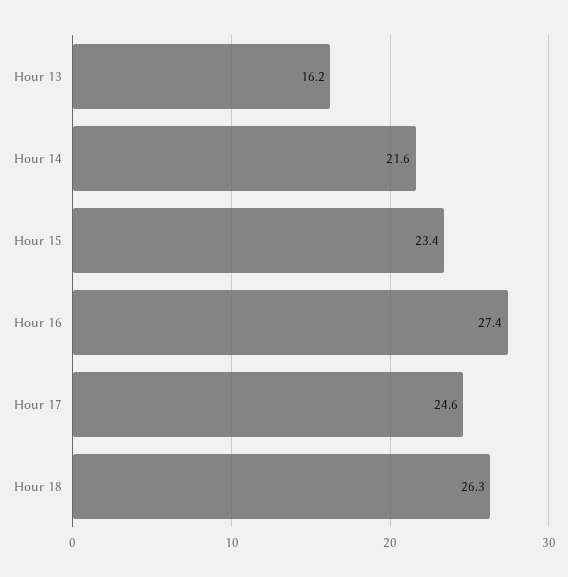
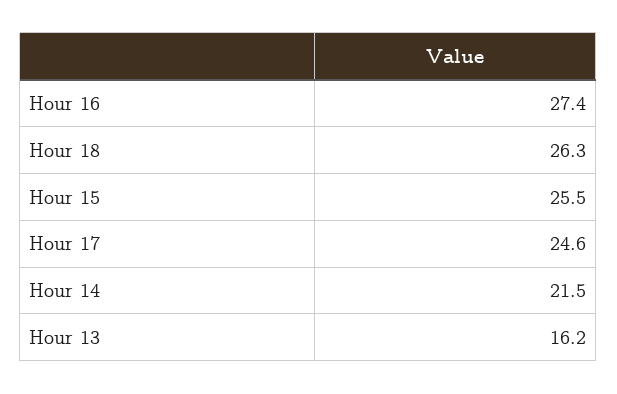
  {
    "Hour 13": 16.2,
-   "Hour 14": 21.6,
+   "Hour 14": 21.5,
-   "Hour 15": 23.4,
+   "Hour 15": 25.5,
    "Hour 16": 27.4,
    "Hour 17": 24.6,
    "Hour 18": 26.3
  }

